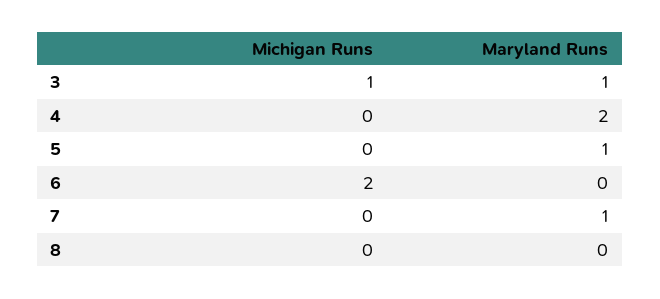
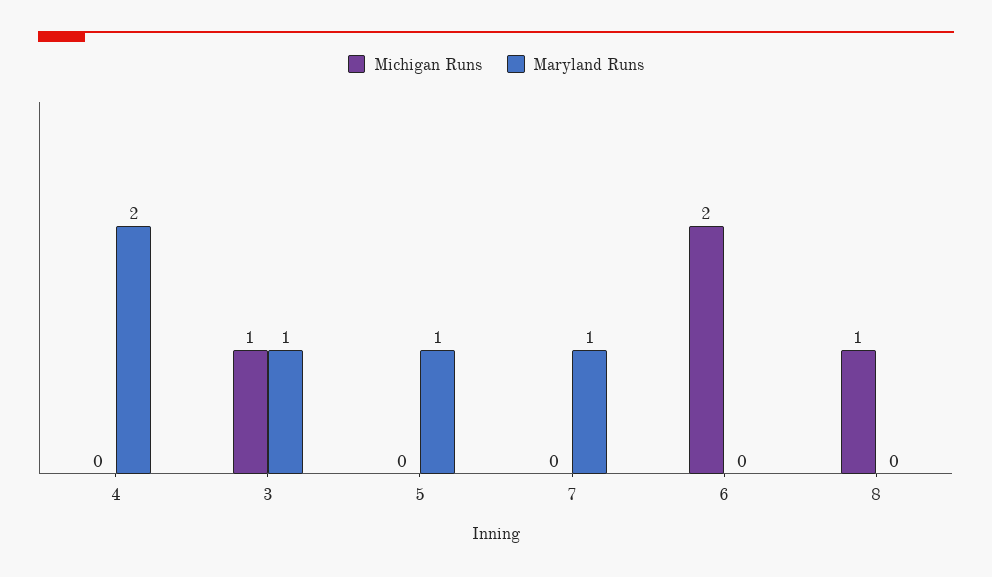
  {
    "Michigan Runs": {
      "3": 1,
      "4": 0,
      "5": 0,
      "6": 2,
      "7": 0,
-     "8": 0
+     "8": 1
    },
    "Maryland Runs": {
      "3": 1,
      "4": 2,
      "5": 1,
      "6": 0,
      "7": 1,
      "8": 0
    }
  }

